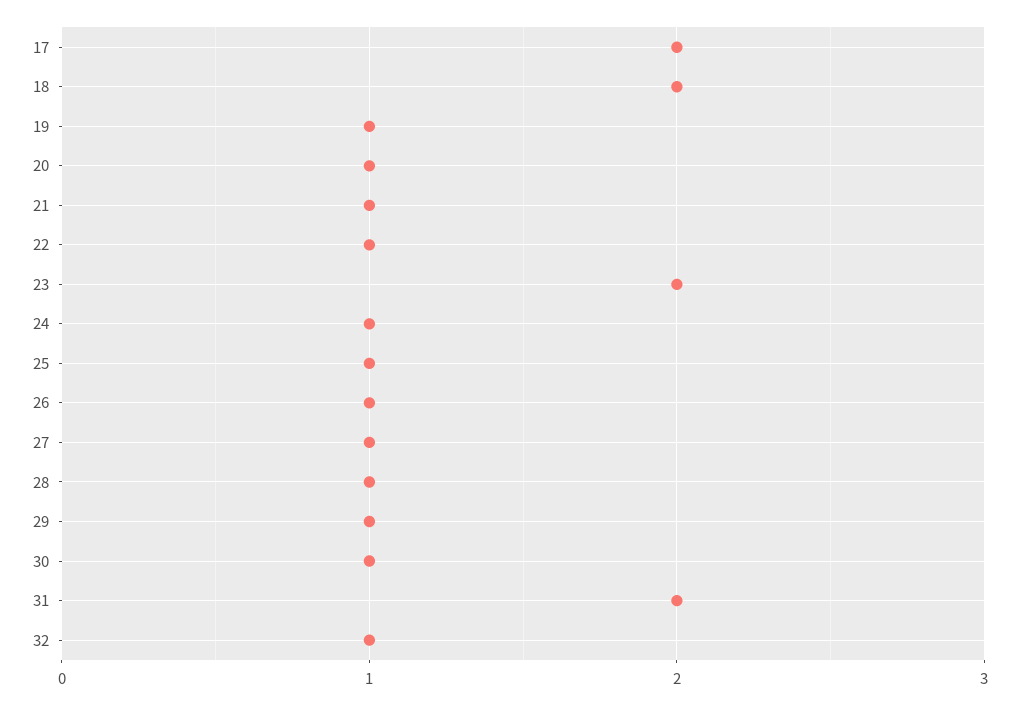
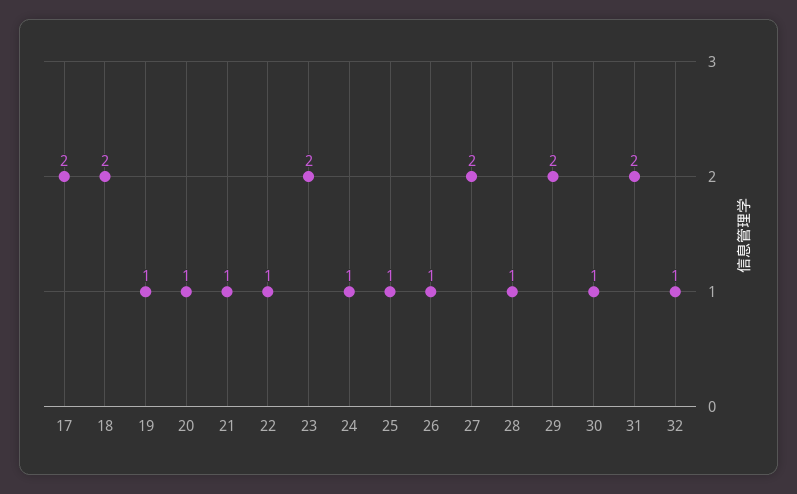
  {
    "17": 2,
    "18": 2,
    "19": 1,
    "20": 1,
    "21": 1,
    "22": 1,
    "23": 2,
    "24": 1,
    "25": 1,
    "26": 1,
-   "27": 1,
+   "27": 2,
    "28": 1,
-   "29": 1,
+   "29": 2,
    "30": 1,
    "31": 2,
    "32": 1
  }

